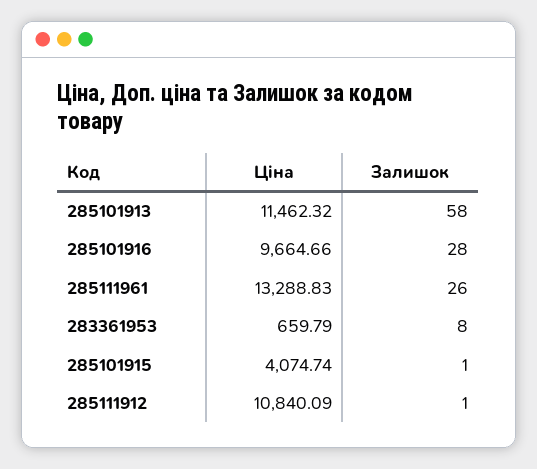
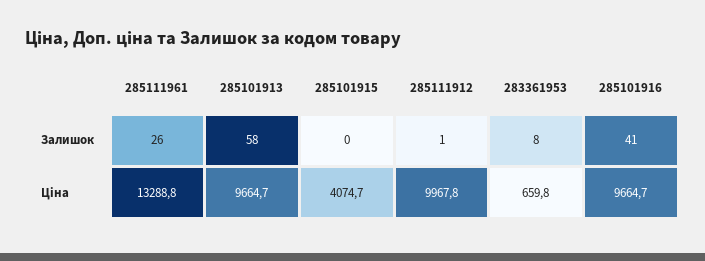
  {
    "Ціна": {
-     "285101913": 11462.32,
+     "285101913": 9664.7,
      "285101916": 9664.66,
      "285111961": 13288.83,
      "283361953": 659.79,
      "285101915": 4074.74,
-     "285111912": 10840.09
+     "285111912": 9967.8
    },
    "Залишок": {
      "285101913": 58,
-     "285101916": 28,
+     "285101916": 41,
      "285111961": 26,
      "283361953": 8,
-     "285101915": 1,
+     "285101915": 0,
      "285111912": 1
    }
  }

